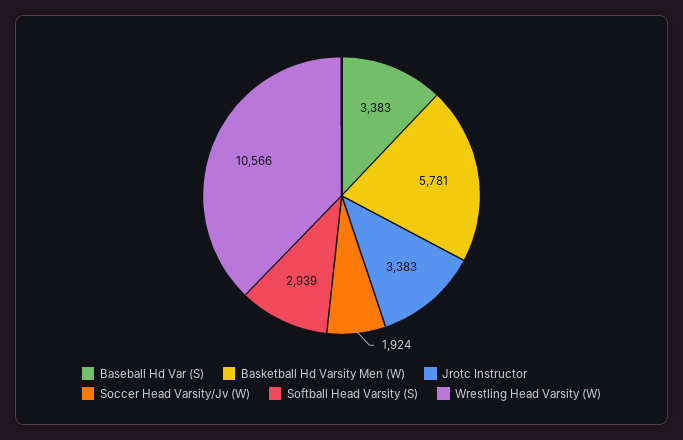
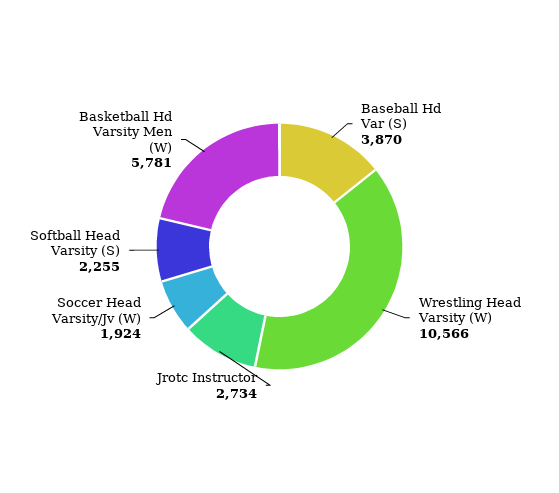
  {
-   "Baseball Hd Var (S)": 3383,
+   "Baseball Hd Var (S)": 3870,
    "Basketball Hd Varsity Men (W)": 5781,
-   "Jrotc Instructor": 3383,
+   "Jrotc Instructor": 2734,
    "Soccer Head Varsity/Jv (W)": 1924,
-   "Softball Head Varsity (S)": 2939,
+   "Softball Head Varsity (S)": 2255,
    "Wrestling Head Varsity (W)": 10566
  }

